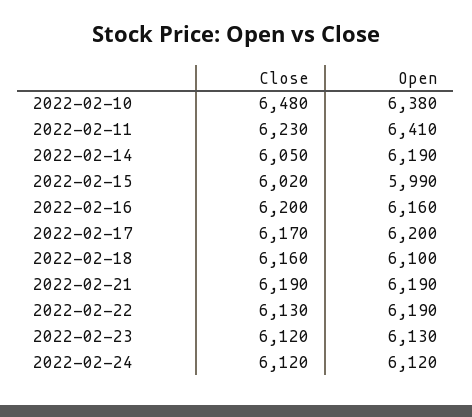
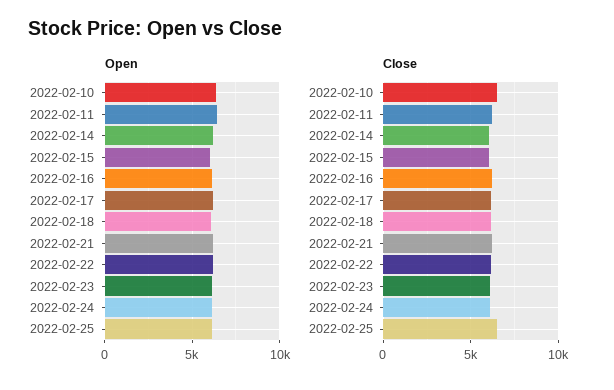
  {
    "Close": {
      "2022-02-10": 6480,
      "2022-02-11": 6230,
      "2022-02-14": 6050,
      "2022-02-15": 6020,
      "2022-02-16": 6200,
      "2022-02-17": 6170,
      "2022-02-18": 6160,
      "2022-02-21": 6190,
      "2022-02-22": 6130,
      "2022-02-23": 6120,
-     "2022-02-24": 6120
+     "2022-02-24": 6120,
+     "2022-02-25": 6500
    },
    "Open": {
      "2022-02-10": 6380,
      "2022-02-11": 6410,
      "2022-02-14": 6190,
      "2022-02-15": 5990,
      "2022-02-16": 6160,
      "2022-02-17": 6200,
      "2022-02-18": 6100,
      "2022-02-21": 6190,
      "2022-02-22": 6190,
      "2022-02-23": 6130,
-     "2022-02-24": 6120
+     "2022-02-24": 6120,
+     "2022-02-25": 6000
    }
  }

